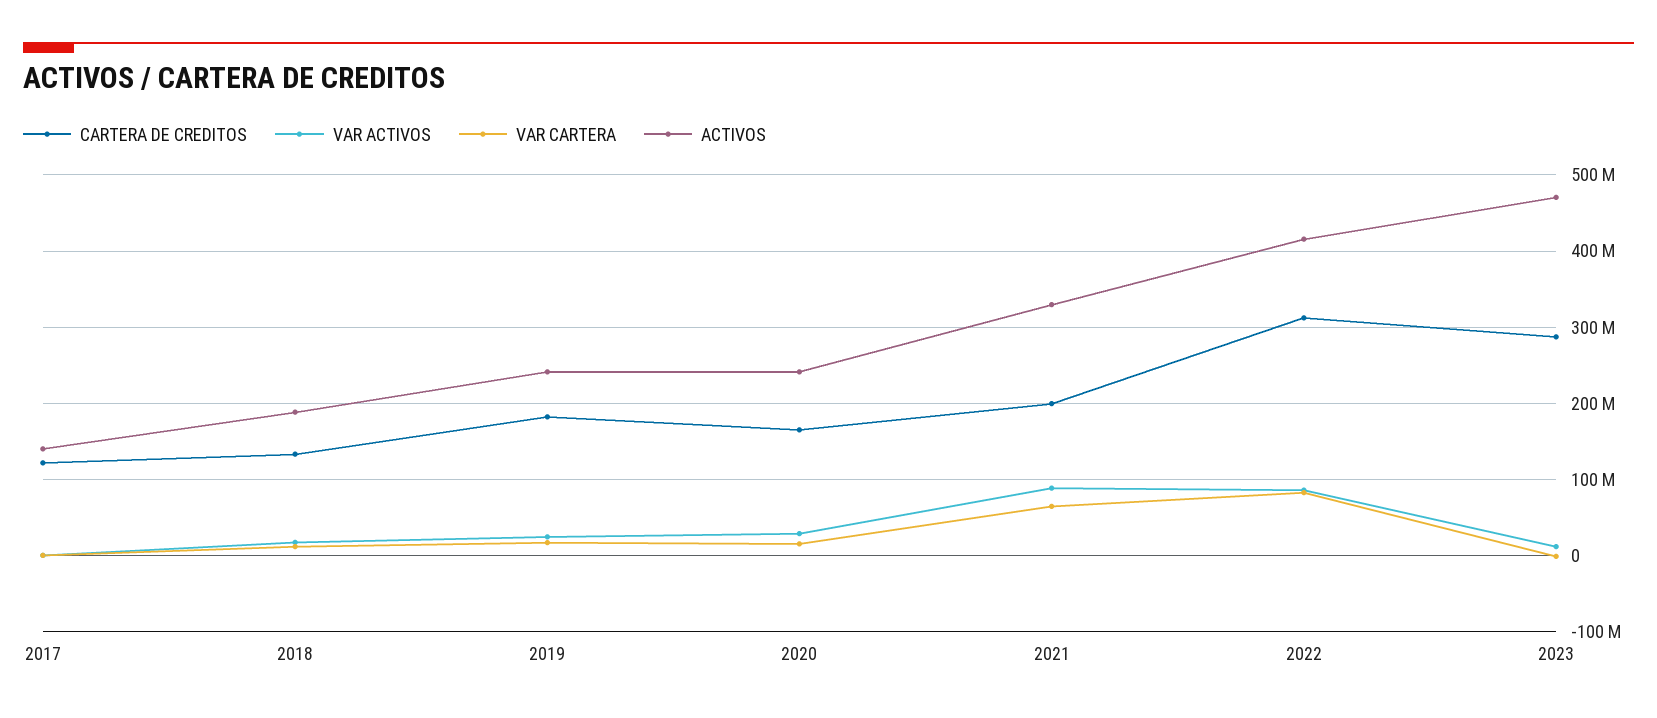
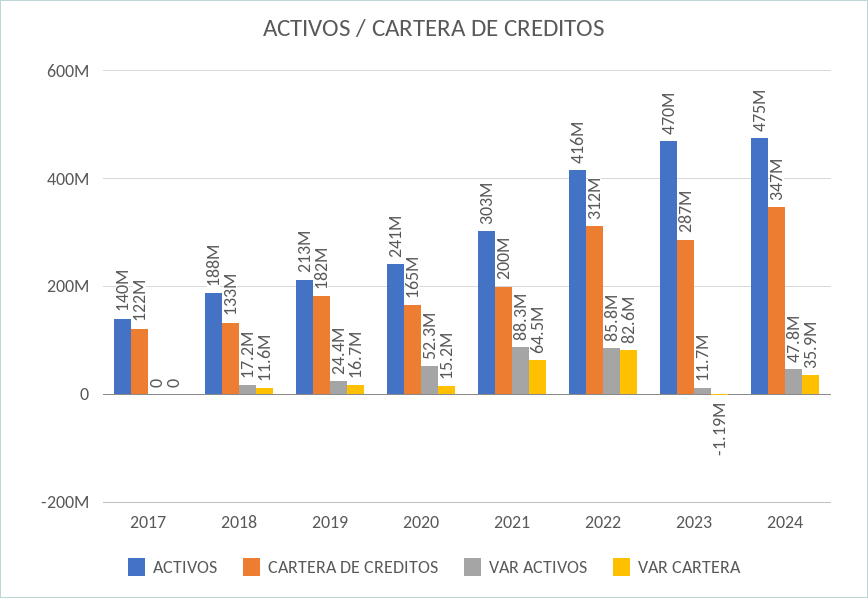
  {
    "CARTERA DE CREDITOS": {
      "2017": 122000000,
      "2018": 133000000,
      "2019": 182000000,
      "2020": 165000000,
      "2021": 200000000,
      "2022": 312000000,
-     "2023": 287000000
+     "2023": 287000000,
+     "2024": 347000000
    },
    "VAR ACTIVOS": {
      "2017": 0,
      "2018": 17200000,
      "2019": 24400000,
-     "2020": 30000000,
+     "2020": 52300000,
      "2021": 88300000,
      "2022": 85800000,
-     "2023": 11700000
+     "2023": 11700000,
+     "2024": 47800000
    },
    "VAR CARTERA": {
      "2017": 0,
      "2018": 11600000,
      "2019": 16700000,
      "2020": 15200000,
      "2021": 64500000,
      "2022": 82600000,
-     "2023": -1190000
+     "2023": -1190000,
+     "2024": 35900000
    },
    "ACTIVOS": {
      "2017": 140000000,
      "2018": 188000000,
-     "2019": 240000000,
+     "2019": 213000000,
      "2020": 241000000,
-     "2021": 330000000,
+     "2021": 303000000,
      "2022": 416000000,
-     "2023": 470000000
+     "2023": 470000000,
+     "2024": 475000000
    }
  }

